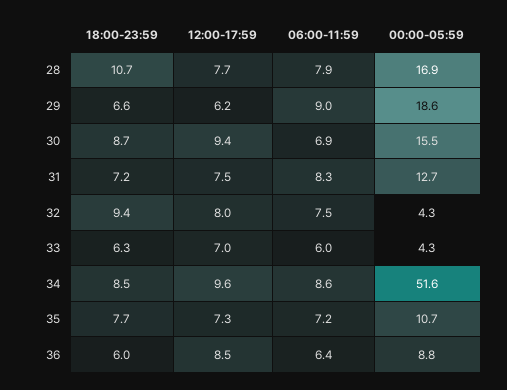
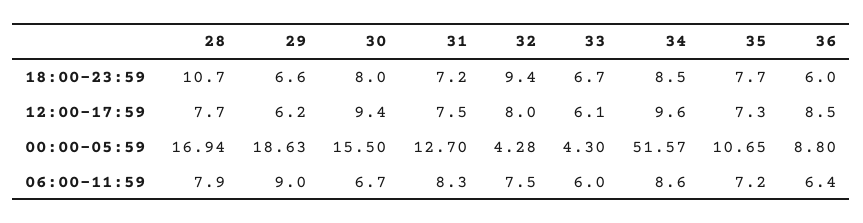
  {
    "18:00-23:59": {
      "28": 10.7,
      "29": 6.6,
-     "30": 8.7,
+     "30": 8,
      "31": 7.2,
      "32": 9.4,
-     "33": 6.3,
+     "33": 6.7,
      "34": 8.5,
      "35": 7.7,
      "36": 6
    },
    "12:00-17:59": {
      "28": 7.7,
      "29": 6.2,
      "30": 9.4,
      "31": 7.5,
      "32": 8,
-     "33": 7,
+     "33": 6.1,
      "34": 9.6,
      "35": 7.3,
      "36": 8.5
    },
    "06:00-11:59": {
      "28": 7.9,
      "29": 9,
-     "30": 6.9,
+     "30": 6.7,
      "31": 8.3,
      "32": 7.5,
      "33": 6,
      "34": 8.6,
      "35": 7.2,
      "36": 6.4
    },
    "00:00-05:59": {
      "28": 16.94,
      "29": 18.63,
      "30": 15.5,
      "31": 12.7,
      "32": 4.28,
      "33": 4.3,
      "34": 51.57,
      "35": 10.65,
      "36": 8.8
    }
  }

